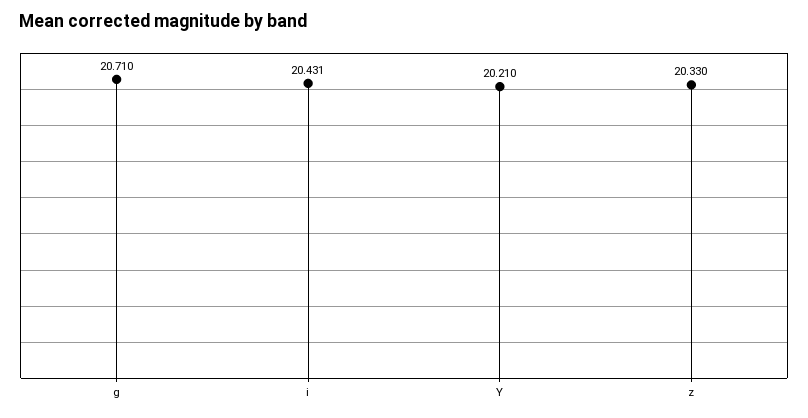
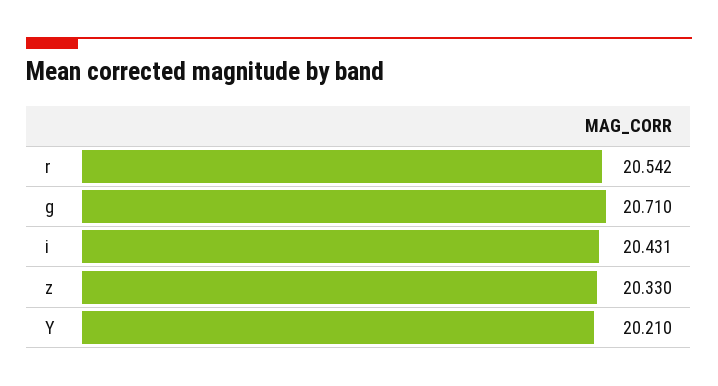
  {
    "g": 20.71,
    "i": 20.431,
    "Y": 20.21,
-   "z": 20.33
+   "z": 20.33,
+   "r": 20.542
  }

